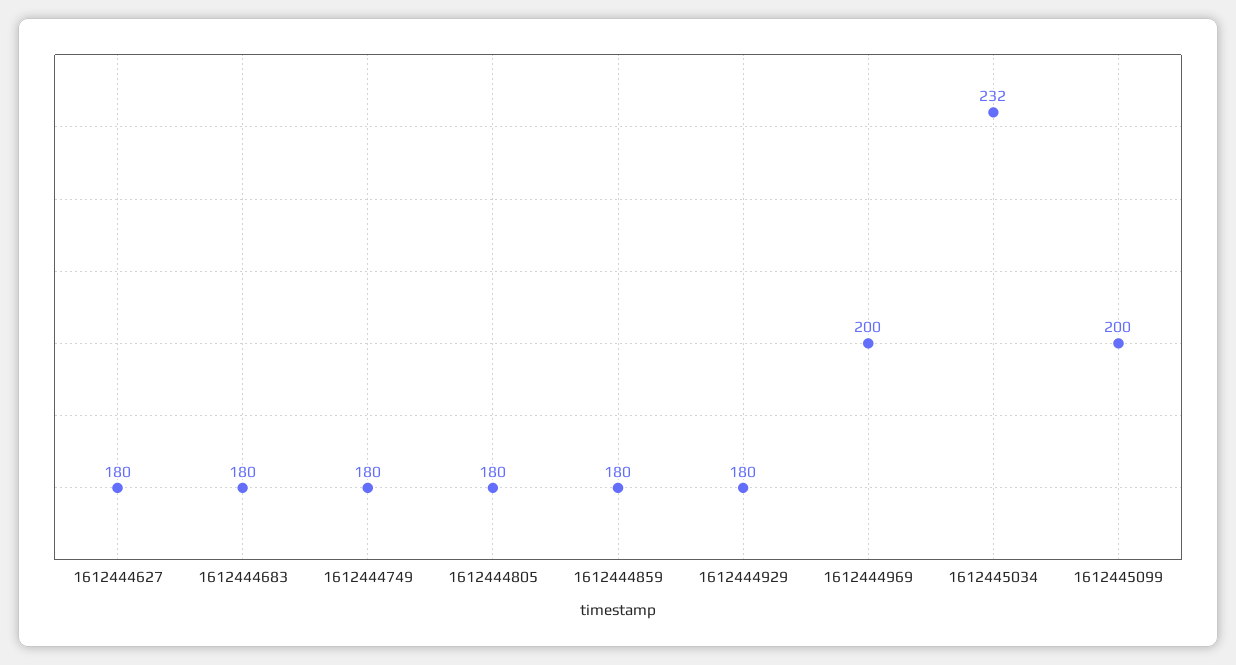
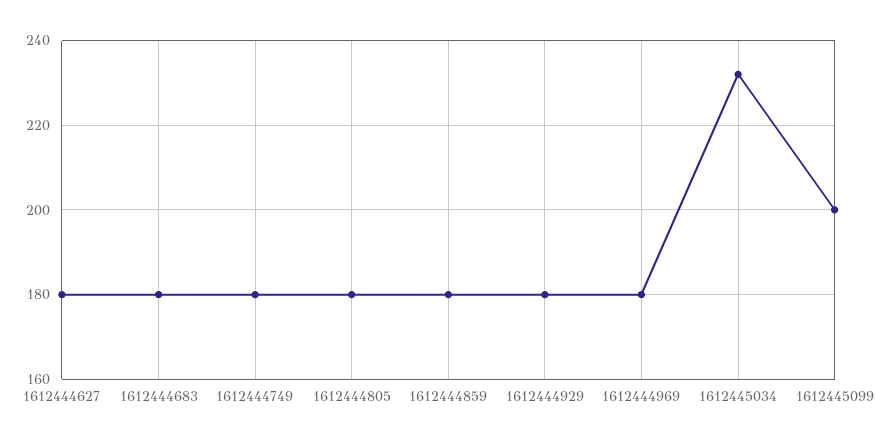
  {
    "1612444627": 180,
    "1612444683": 180,
    "1612444749": 180,
    "1612444805": 180,
    "1612444859": 180,
    "1612444929": 180,
-   "1612444969": 200,
+   "1612444969": 180,
    "1612445034": 232,
    "1612445099": 200
  }

